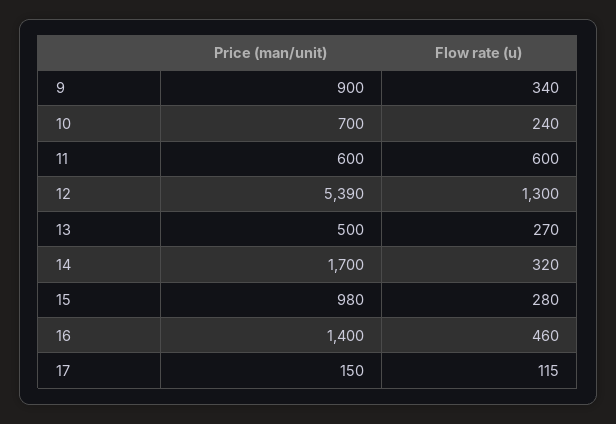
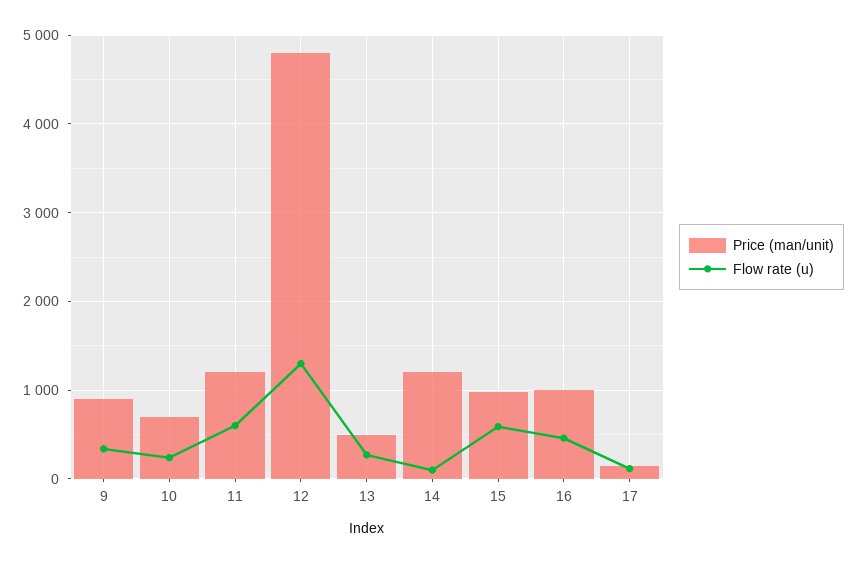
  {
    "Price (man/unit)": {
      "9": 900,
      "10": 700,
-     "11": 600,
+     "11": 1200,
-     "12": 5390,
+     "12": 4800,
      "13": 500,
-     "14": 1700,
+     "14": 1200,
      "15": 980,
-     "16": 1400,
+     "16": 1000,
      "17": 150
    },
    "Flow rate (u)": {
      "9": 340,
      "10": 240,
      "11": 600,
      "12": 1300,
      "13": 270,
-     "14": 320,
+     "14": 100,
-     "15": 280,
+     "15": 600,
      "16": 460,
      "17": 115
    }
  }

